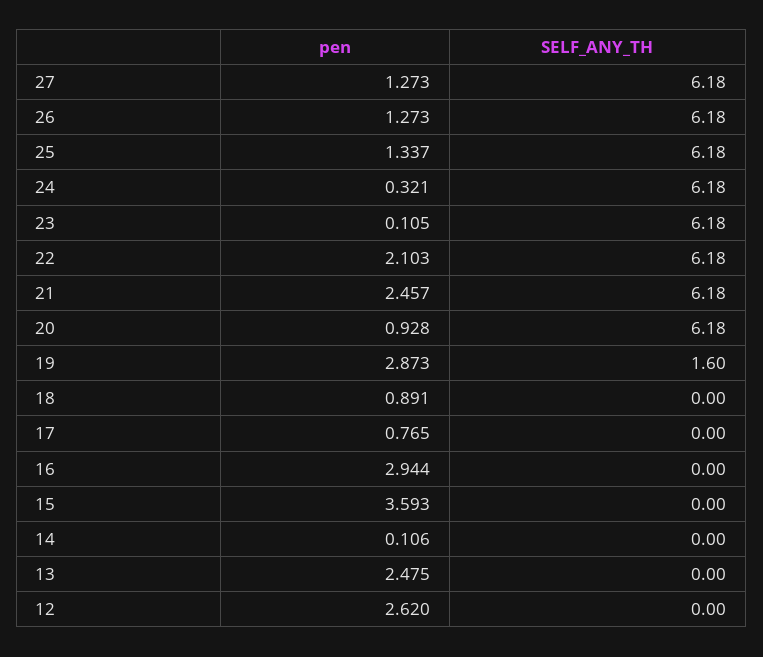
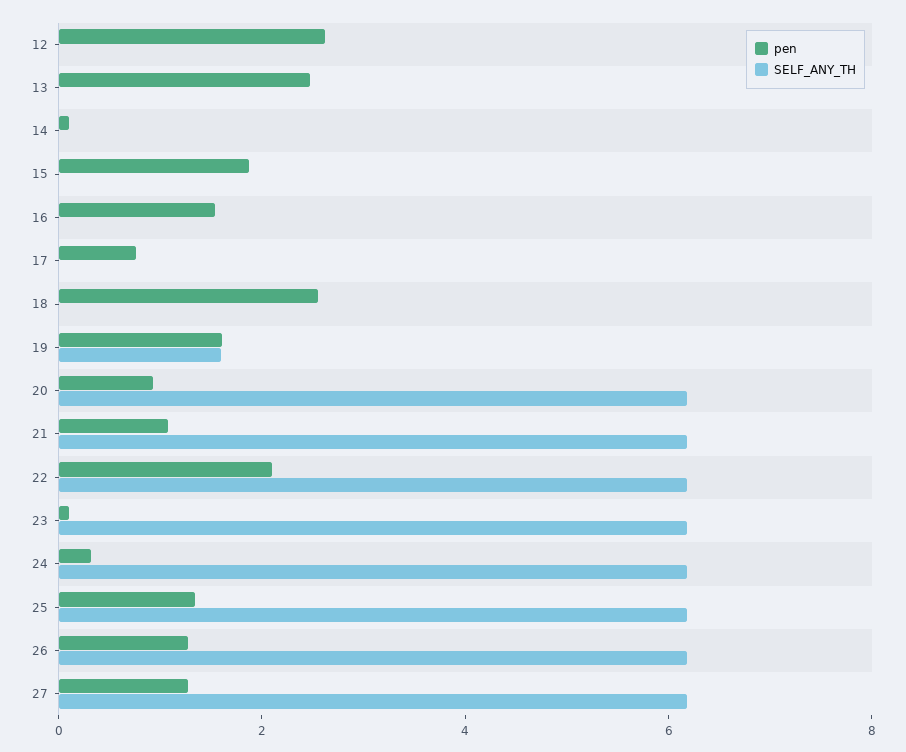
  {
    "pen": {
      "27": 1.273,
      "26": 1.273,
      "25": 1.337,
      "24": 0.321,
      "23": 0.105,
      "22": 2.103,
-     "21": 2.457,
+     "21": 1,
      "20": 0.928,
-     "19": 2.873,
+     "19": 1.5,
-     "18": 0.891,
+     "18": 2.5,
      "17": 0.765,
-     "16": 2.944,
+     "16": 1.5,
-     "15": 3.593,
+     "15": 2,
      "14": 0.106,
      "13": 2.475,
      "12": 2.62
    },
    "SELF_ANY_TH": {
      "27": 6.18,
      "26": 6.18,
      "25": 6.18,
      "24": 6.18,
      "23": 6.18,
      "22": 6.18,
      "21": 6.18,
      "20": 6.18,
      "19": 1.6,
      "18": 0,
      "17": 0,
      "16": 0,
      "15": 0,
      "14": 0,
      "13": 0,
      "12": 0
    }
  }

